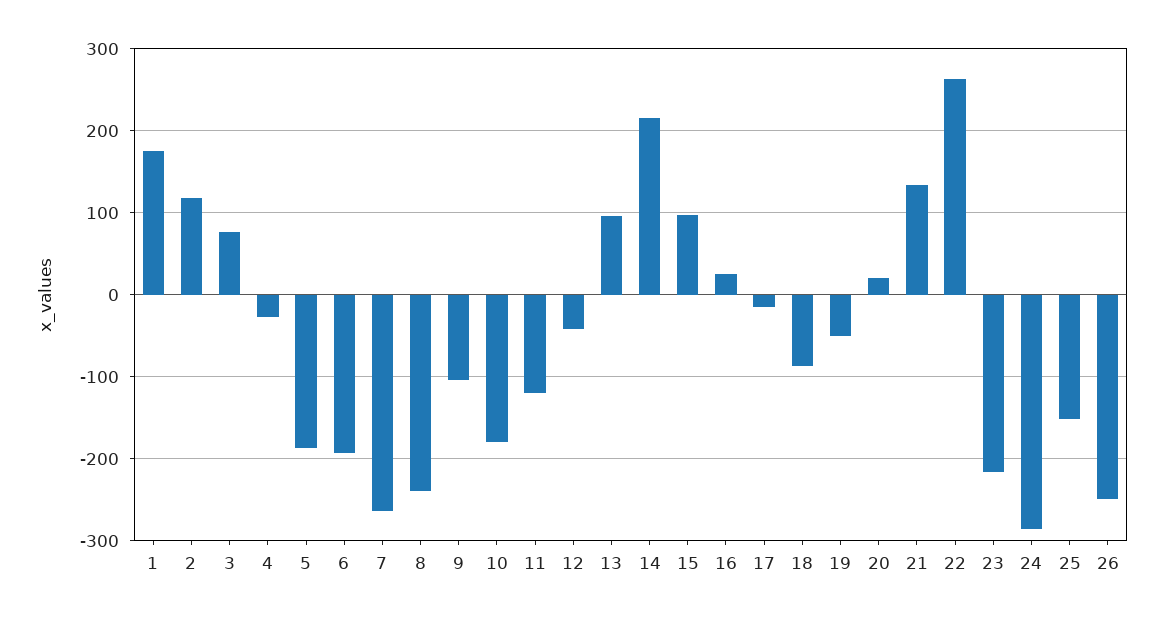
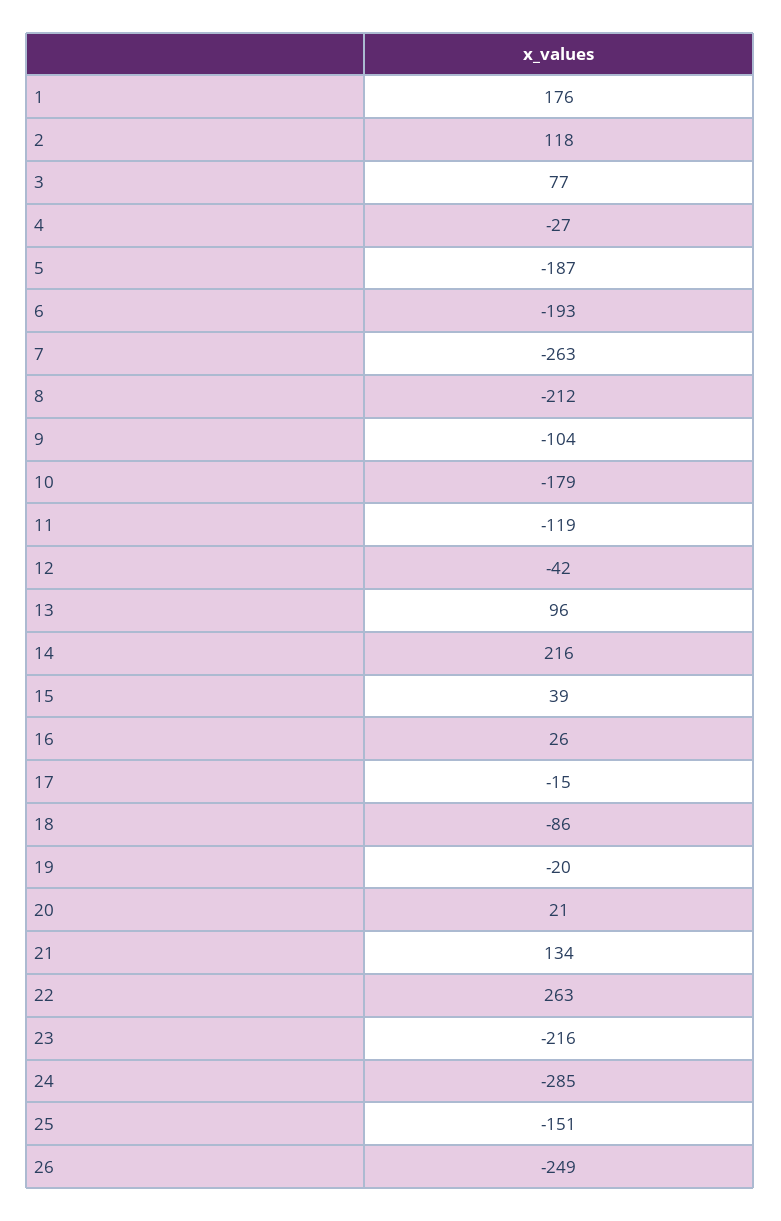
  {
    "1": 176,
    "2": 118,
    "3": 77,
    "4": -27,
    "5": -187,
    "6": -193,
    "7": -263,
-   "8": -240,
+   "8": -212,
    "9": -104,
    "10": -179,
    "11": -119,
    "12": -42,
    "13": 96,
    "14": 216,
-   "15": 100,
+   "15": 39,
    "16": 26,
    "17": -15,
    "18": -86,
-   "19": -50,
+   "19": -20,
    "20": 21,
    "21": 134,
    "22": 263,
    "23": -216,
    "24": -285,
    "25": -151,
    "26": -249
  }

